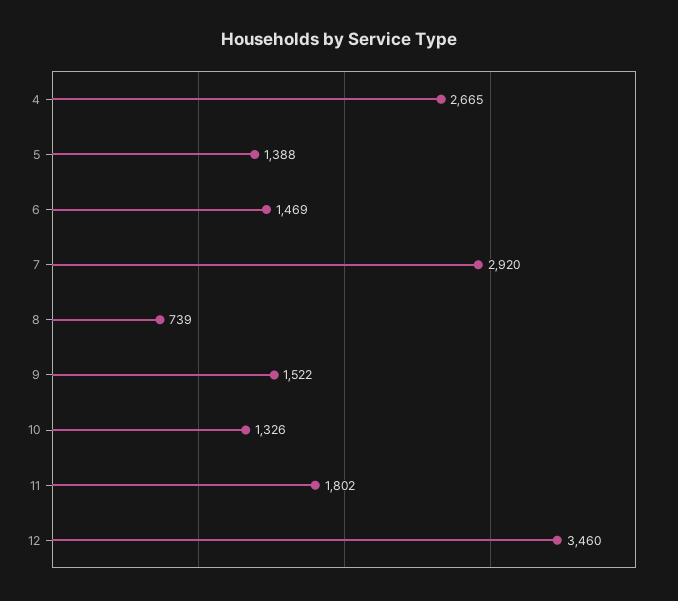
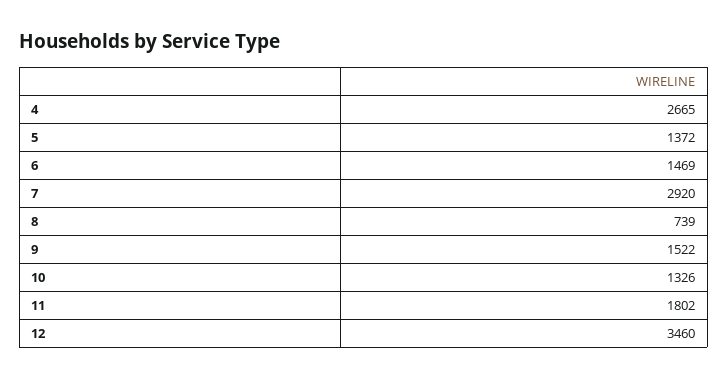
  {
    "4": 2665,
-   "5": 1388,
+   "5": 1372,
    "6": 1469,
    "7": 2920,
    "8": 739,
    "9": 1522,
    "10": 1326,
    "11": 1802,
    "12": 3460
  }

